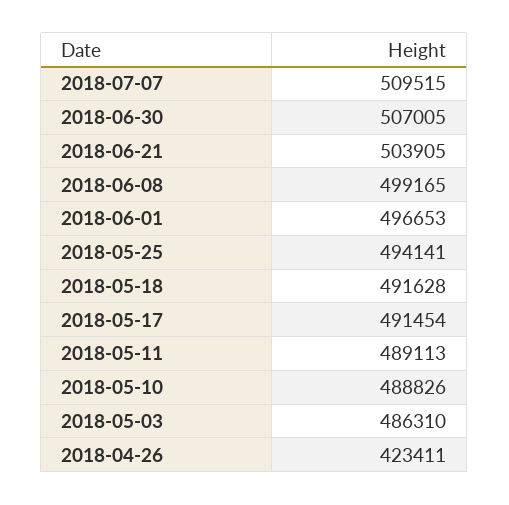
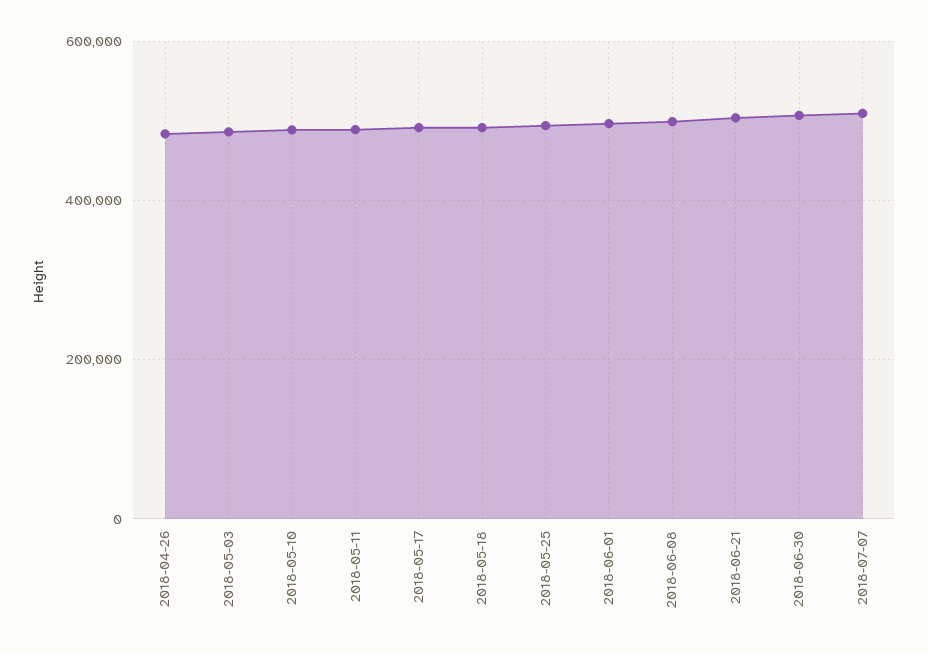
  {
    "2018-07-07": 509515,
    "2018-06-30": 507005,
    "2018-06-21": 503905,
    "2018-06-08": 499165,
    "2018-06-01": 496653,
    "2018-05-25": 494141,
    "2018-05-18": 491628,
    "2018-05-17": 491454,
    "2018-05-11": 489113,
    "2018-05-10": 488826,
    "2018-05-03": 486310,
-   "2018-04-26": 423411
+   "2018-04-26": 480000
  }

